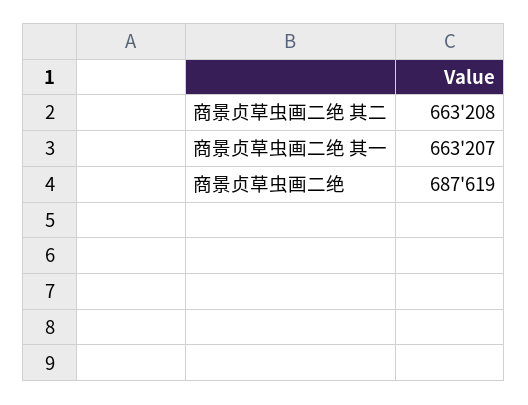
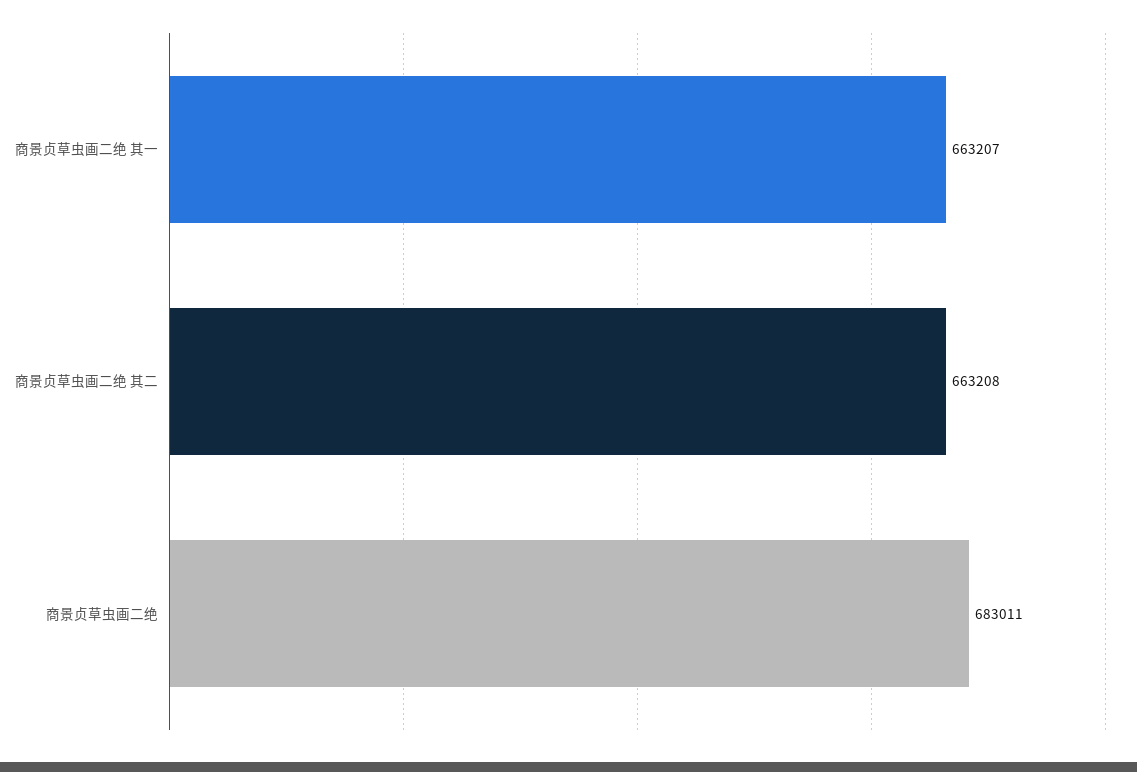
  {
    "商景贞草虫画二绝 其二": 663208,
    "商景贞草虫画二绝 其一": 663207,
-   "商景贞草虫画二绝": 687619
+   "商景贞草虫画二绝": 683011
  }

